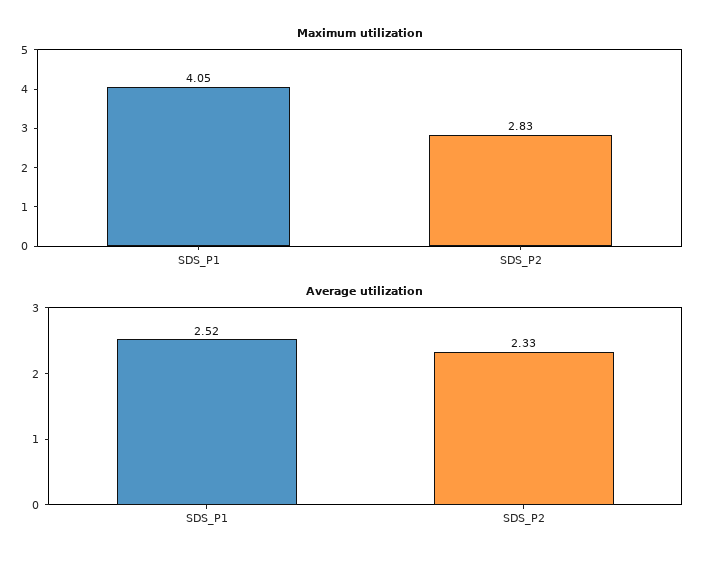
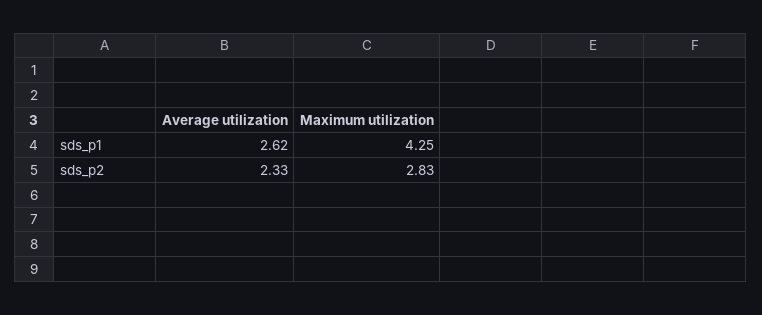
  {
    "Maximum utilization": {
-     "SDS_P1": 4.05,
+     "SDS_P1": 4.25,
      "SDS_P2": 2.83
    },
    "Average utilization": {
-     "SDS_P1": 2.52,
+     "SDS_P1": 2.62,
      "SDS_P2": 2.33
    }
  }

